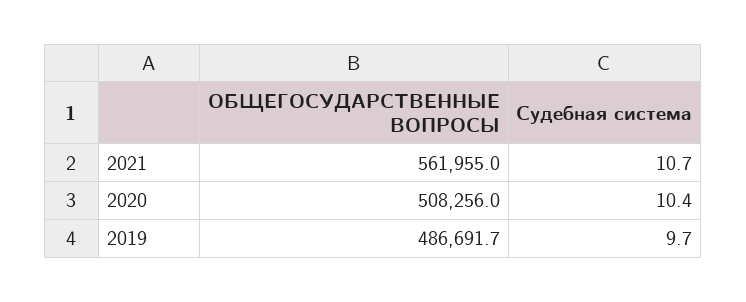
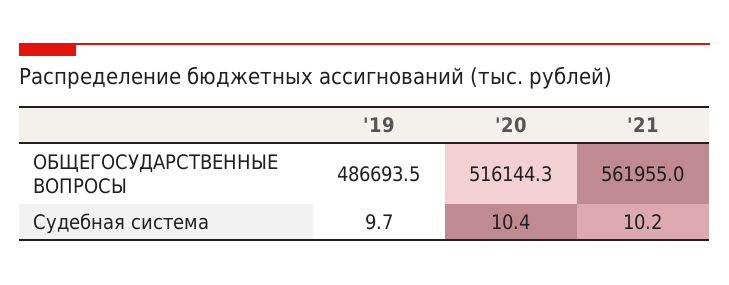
  {
    "ОБЩЕГОСУДАРСТВЕННЫЕ ВОПРОСЫ": {
      "2021": 561955,
-     "2020": 508256,
+     "2020": 516144.3,
-     "2019": 486691.7
+     "2019": 486693.5
    },
    "Судебная система": {
-     "2021": 10.7,
+     "2021": 10.2,
      "2020": 10.4,
      "2019": 9.7
    }
  }

